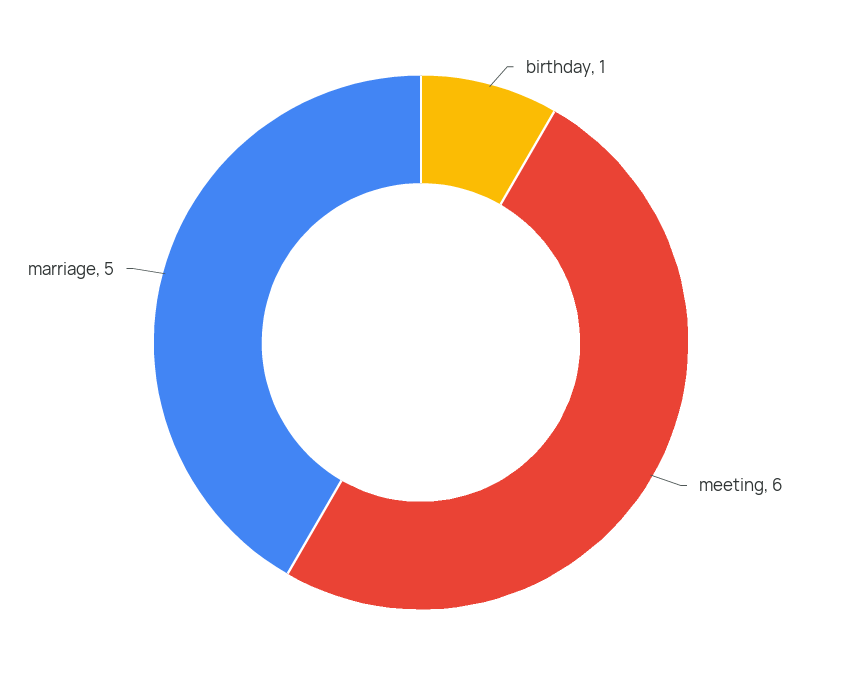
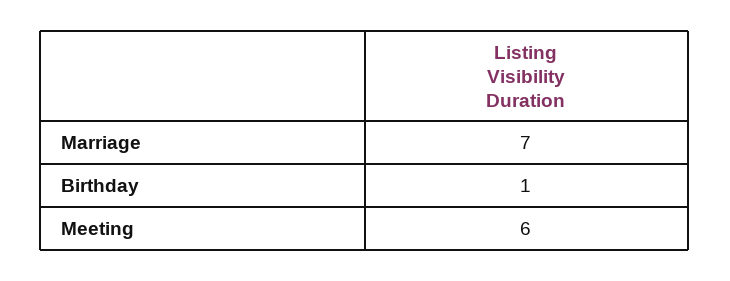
  {
    "birthday": 1,
    "meeting": 6,
-   "marriage": 5
+   "marriage": 7
  }

